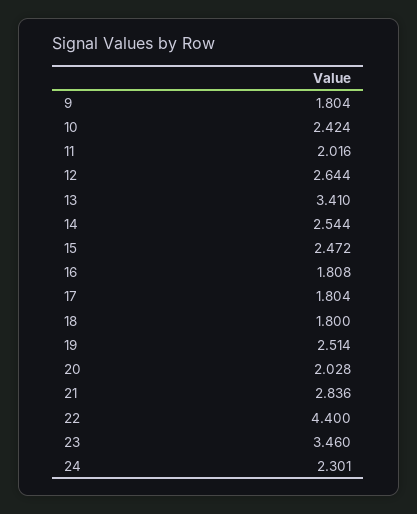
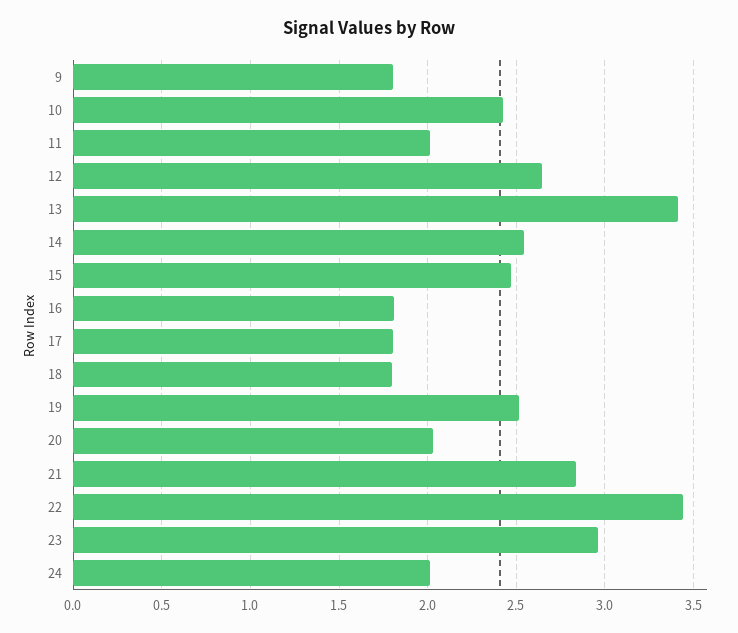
  {
    "9": 1.804,
    "10": 2.424,
    "11": 2.016,
    "12": 2.644,
    "13": 3.41,
    "14": 2.544,
    "15": 2.472,
    "16": 1.808,
    "17": 1.804,
    "18": 1.8,
    "19": 2.514,
    "20": 2.028,
    "21": 2.836,
-   "22": 4.4,
+   "22": 3.45,
-   "23": 3.46,
+   "23": 2.95,
-   "24": 2.301
+   "24": 2
  }

